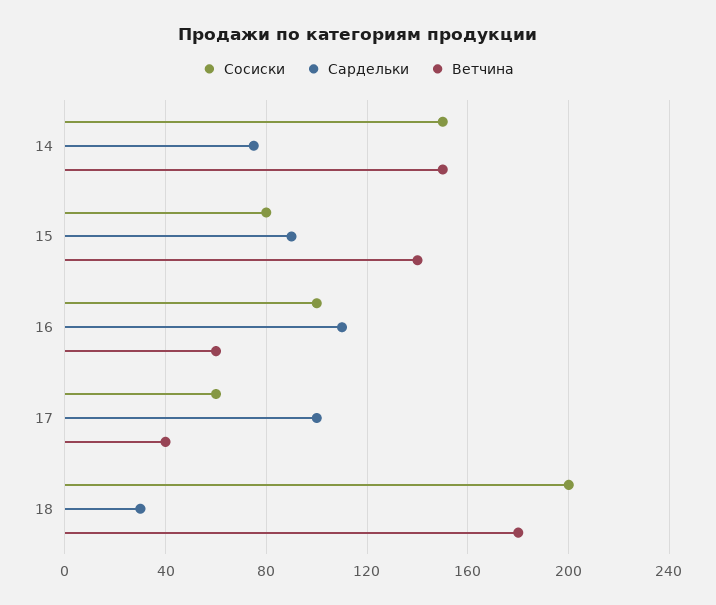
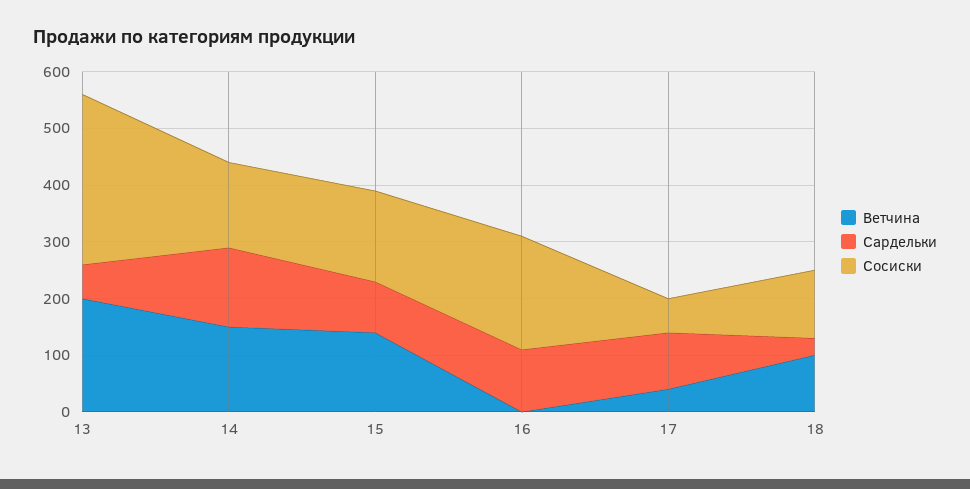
  {
    "Сосиски": {
      "14": 150,
-     "15": 80,
+     "15": 160,
-     "16": 100,
+     "16": 200,
      "17": 60,
-     "18": 200
+     "18": 120,
+     "13": 300
    },
    "Сардельки": {
-     "14": 75,
+     "14": 140,
      "15": 90,
      "16": 110,
      "17": 100,
-     "18": 30
+     "18": 30,
+     "13": 60
    },
    "Ветчина": {
      "14": 150,
      "15": 140,
-     "16": 60,
+     "16": 0,
      "17": 40,
-     "18": 180
+     "18": 100,
+     "13": 200
    }
  }

